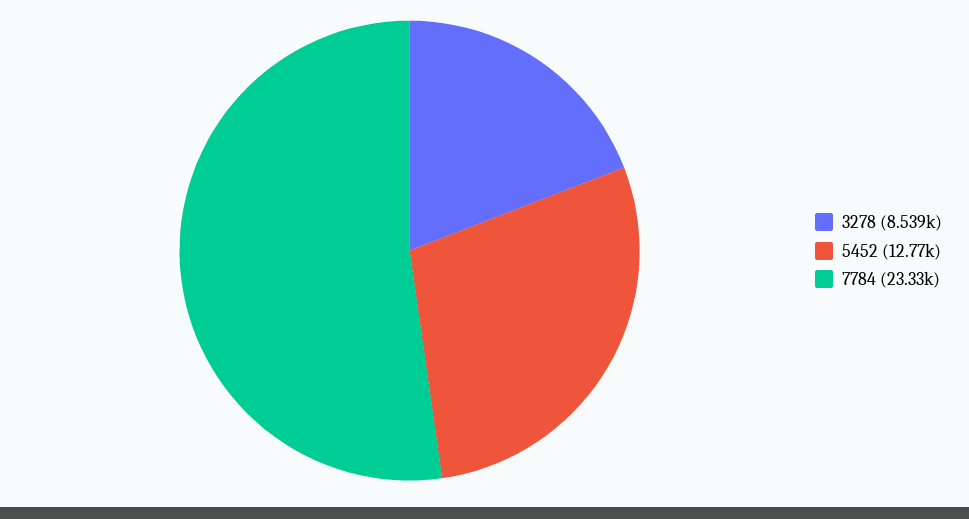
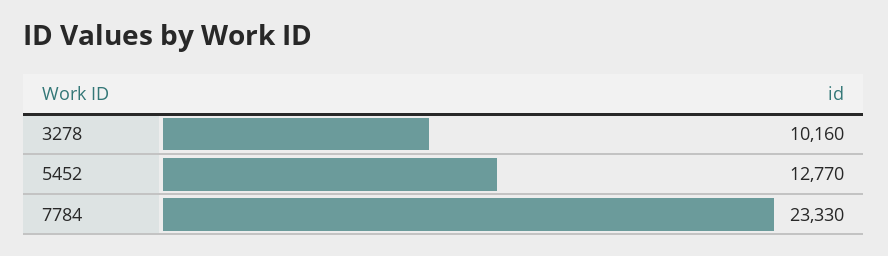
  {
-   "3278": 8539,
+   "3278": 10160,
    "5452": 12770,
    "7784": 23330
  }

